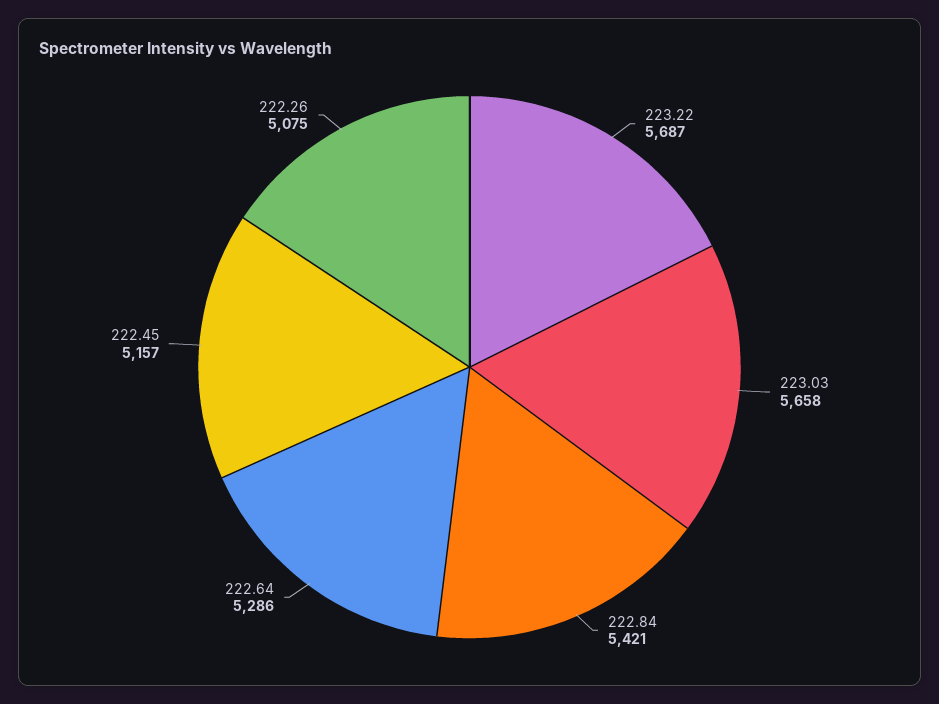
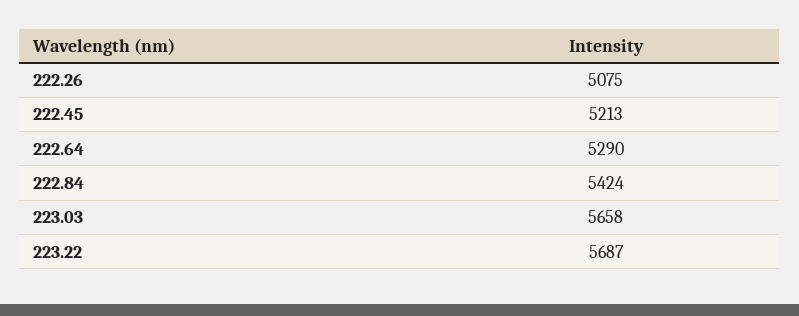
  {
    "223.22": 5687,
    "223.03": 5658,
-   "222.84": 5421,
+   "222.84": 5424,
-   "222.64": 5286,
+   "222.64": 5290,
-   "222.45": 5157,
+   "222.45": 5213,
    "222.26": 5075
  }

